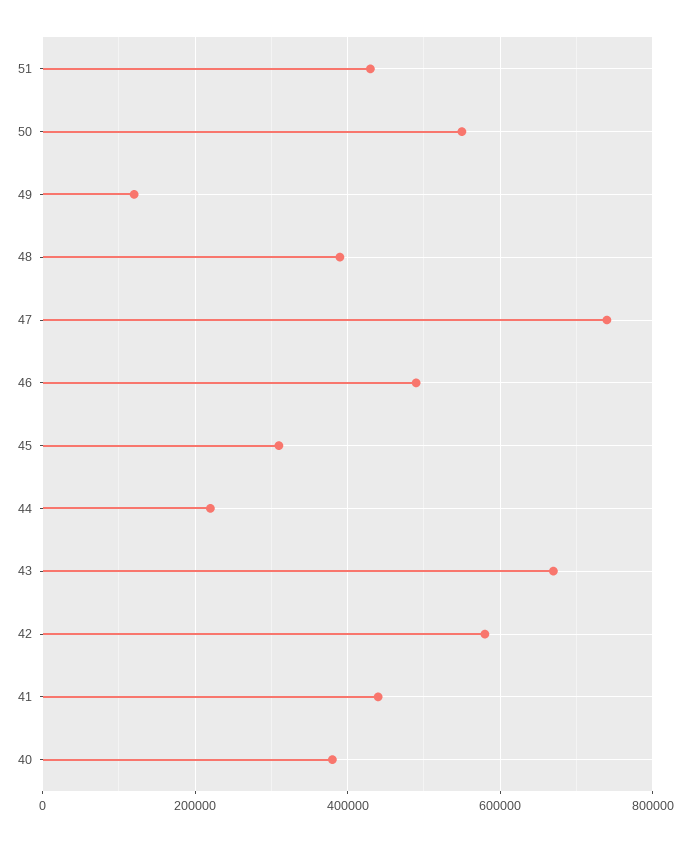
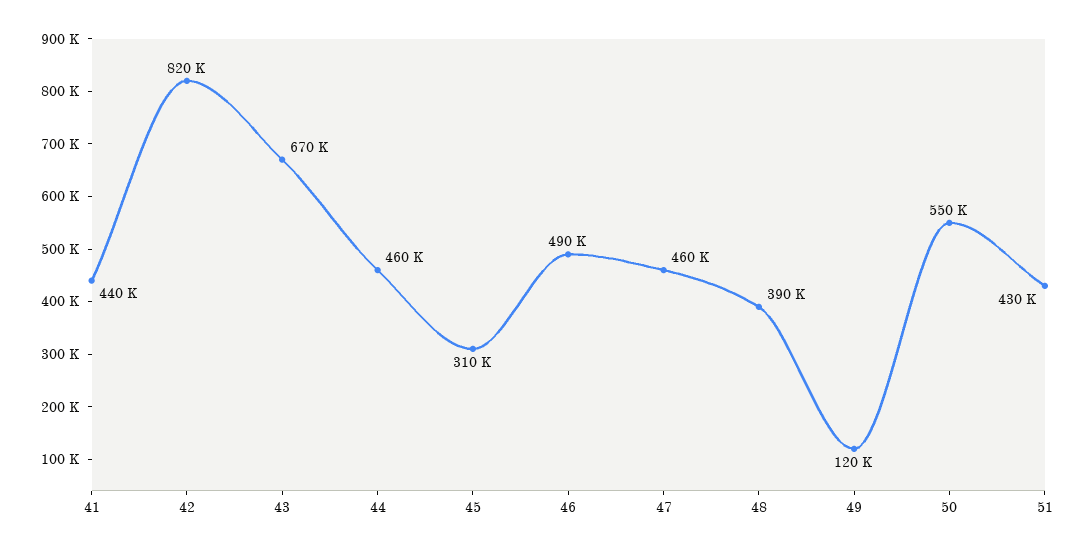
  {
    "51": 430000,
    "50": 550000,
    "49": 120000,
    "48": 390000,
-   "47": 740000,
+   "47": 460000,
    "46": 490000,
    "45": 310000,
-   "44": 220000,
+   "44": 460000,
    "43": 670000,
-   "42": 580000,
+   "42": 820000,
-   "41": 440000,
+   "41": 440000
-   "40": 380000
  }

